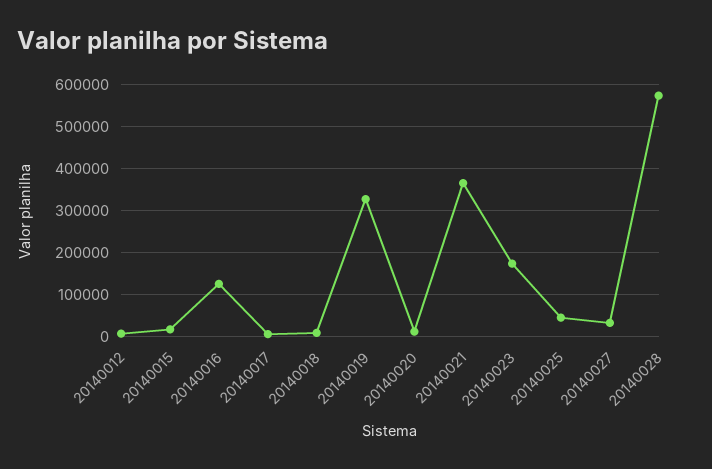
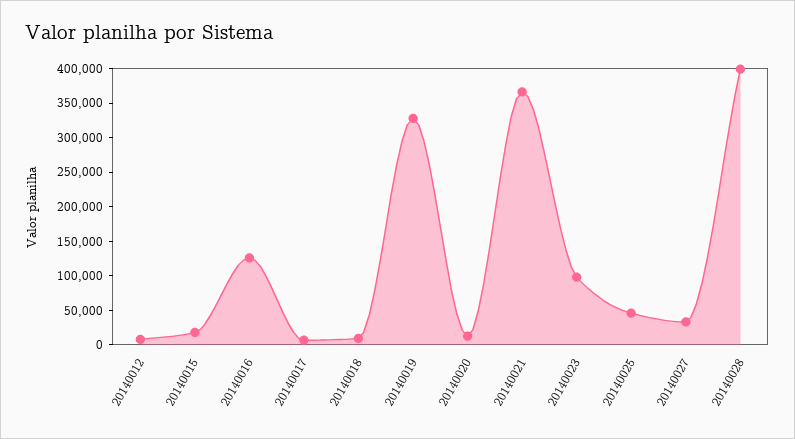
  {
    "20140012": 0,
    "20140015": 20000,
    "20140016": 120000,
    "20140017": 0,
    "20140018": 0,
    "20140019": 320000,
    "20140020": 20000,
    "20140021": 360000,
-   "20140023": 180000,
+   "20140023": 100000,
    "20140025": 40000,
    "20140027": 40000,
-   "20140028": 580000
+   "20140028": 400000
  }

